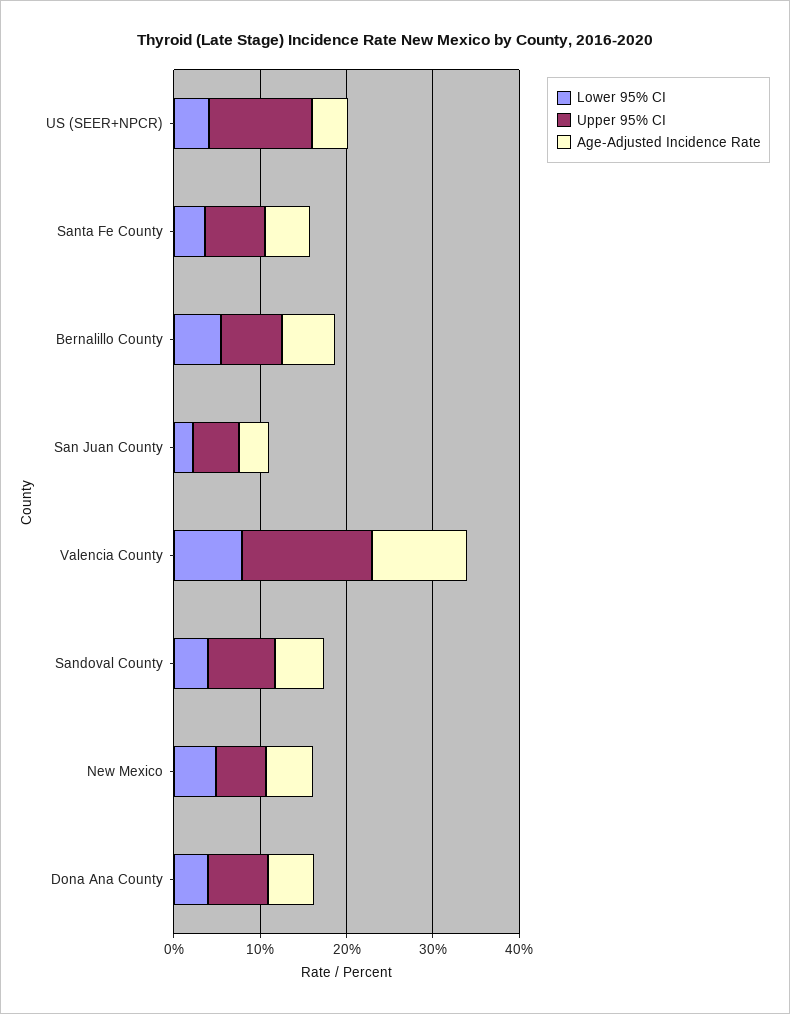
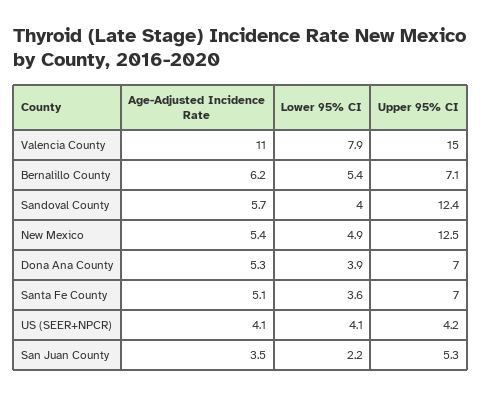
  {
    "Lower 95% CI": {
      "US (SEER+NPCR)": 4.1,
      "Santa Fe County": 3.6,
      "Bernalillo County": 5.4,
      "San Juan County": 2.2,
      "Valencia County": 7.9,
      "Sandoval County": 4,
      "New Mexico": 4.9,
      "Dona Ana County": 3.9
    },
    "Upper 95% CI": {
-     "US (SEER+NPCR)": 12,
+     "US (SEER+NPCR)": 4.2,
      "Santa Fe County": 7,
      "Bernalillo County": 7.1,
      "San Juan County": 5.3,
      "Valencia County": 15,
-     "Sandoval County": 8,
+     "Sandoval County": 12.4,
-     "New Mexico": 6,
+     "New Mexico": 12.5,
      "Dona Ana County": 7
    },
    "Age-Adjusted Incidence Rate": {
      "US (SEER+NPCR)": 4.1,
      "Santa Fe County": 5.1,
      "Bernalillo County": 6.2,
      "San Juan County": 3.5,
      "Valencia County": 11,
      "Sandoval County": 5.7,
      "New Mexico": 5.4,
      "Dona Ana County": 5.3
    }
  }

